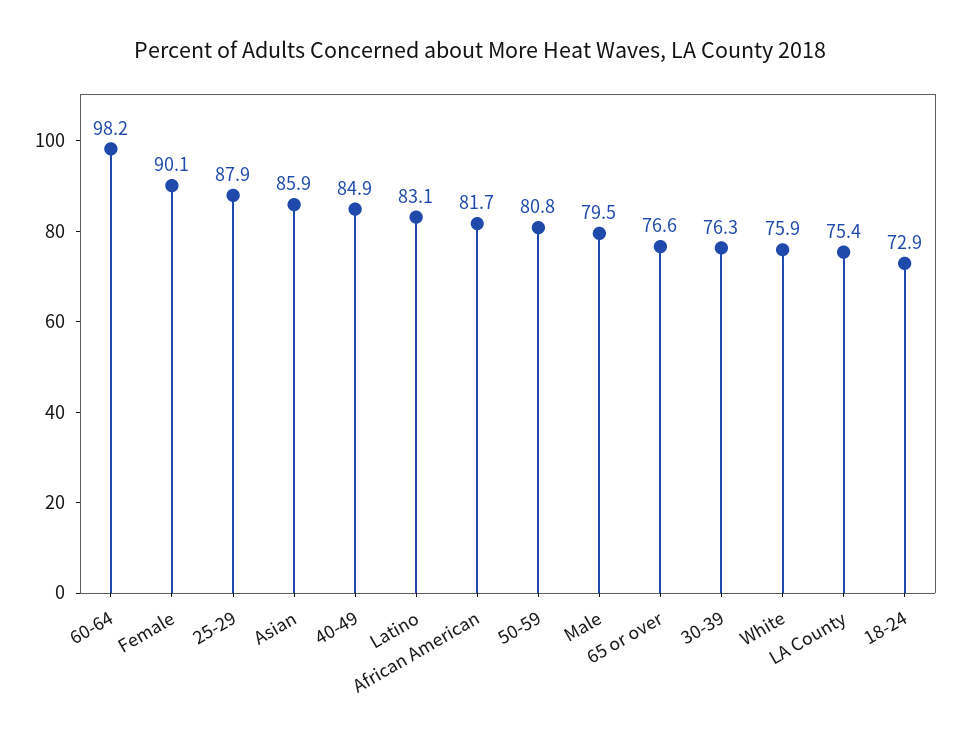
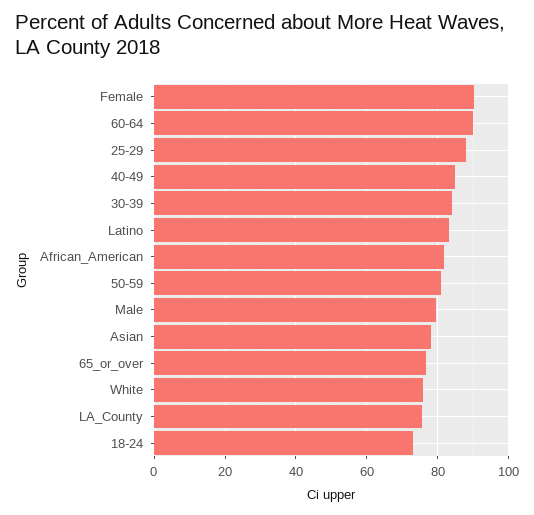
  {
-   "60-64": 98.2,
+   "60-64": 90,
    "Female": 90.1,
    "25-29": 87.9,
-   "Asian": 85.9,
+   "Asian": 78,
    "40-49": 84.9,
    "Latino": 83.1,
    "African American": 81.7,
    "50-59": 80.8,
    "Male": 79.5,
    "65 or over": 76.6,
-   "30-39": 76.3,
+   "30-39": 84,
    "White": 75.9,
    "LA County": 75.4,
    "18-24": 72.9
  }

